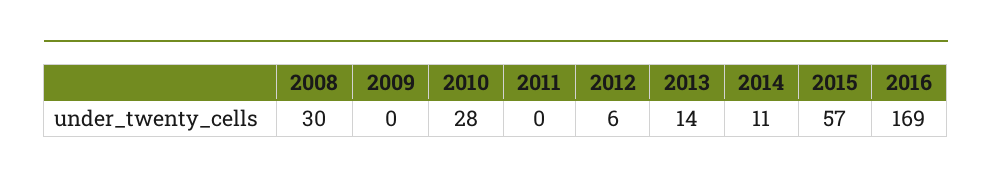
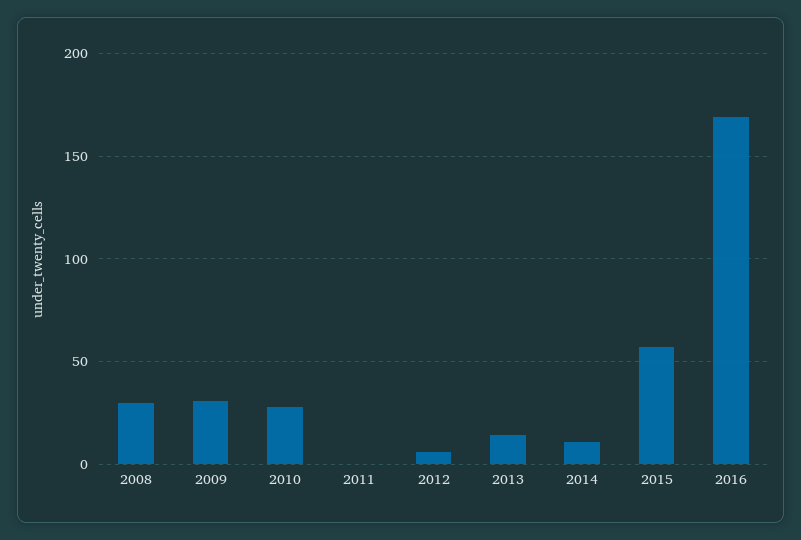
  {
    "2008": 30,
-   "2009": 0,
+   "2009": 30,
    "2010": 28,
    "2011": 0,
    "2012": 6,
    "2013": 14,
    "2014": 11,
    "2015": 57,
    "2016": 169
  }

